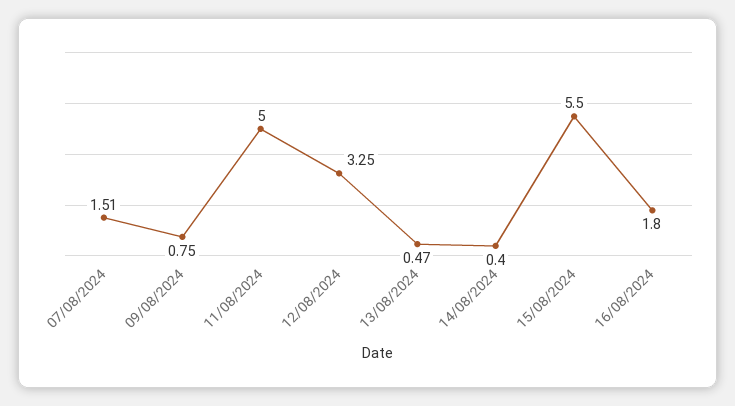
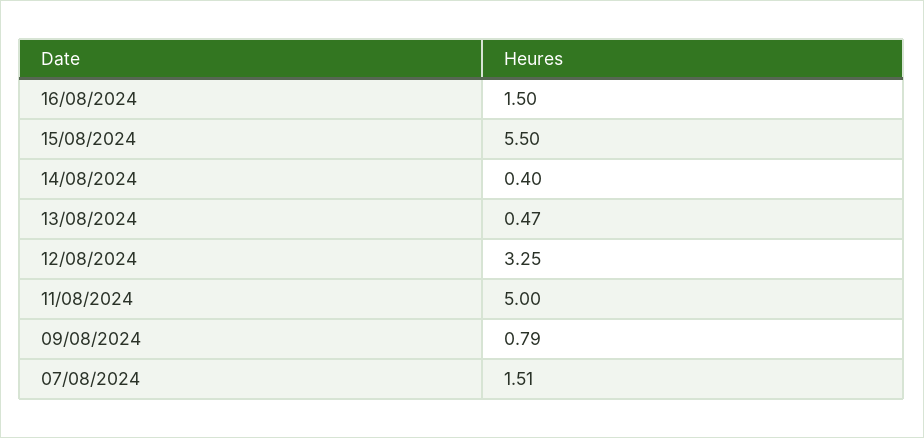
  {
    "07/08/2024": 1.51,
-   "09/08/2024": 0.75,
+   "09/08/2024": 0.79,
    "11/08/2024": 5,
    "12/08/2024": 3.25,
    "13/08/2024": 0.47,
    "14/08/2024": 0.4,
    "15/08/2024": 5.5,
-   "16/08/2024": 1.8
+   "16/08/2024": 1.5
  }

